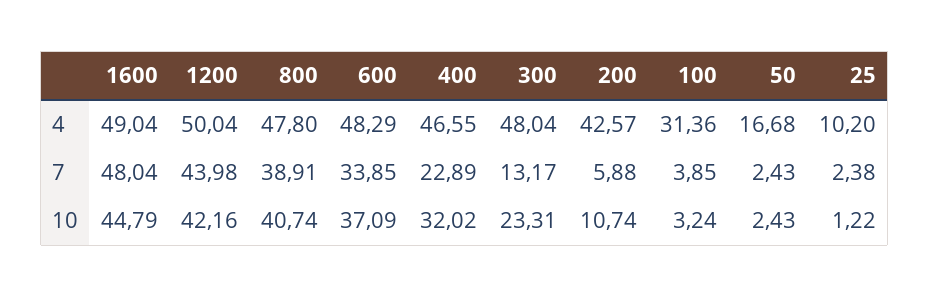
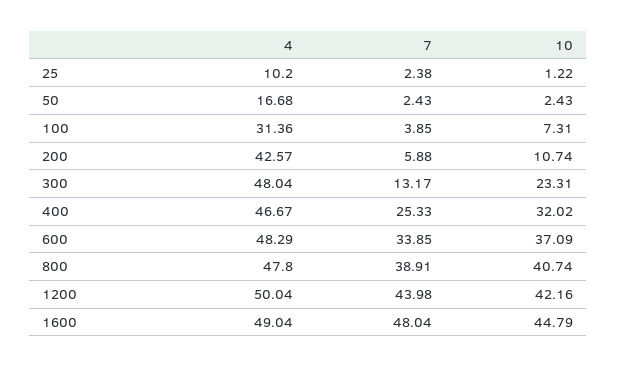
  {
    "1600": {
      "4": 49.04,
      "7": 48.04,
      "10": 44.79
    },
    "1200": {
      "4": 50.04,
      "7": 43.98,
      "10": 42.16
    },
    "800": {
      "4": 47.8,
      "7": 38.91,
      "10": 40.74
    },
    "600": {
      "4": 48.29,
      "7": 33.85,
      "10": 37.09
    },
    "400": {
-     "4": 46.55,
+     "4": 46.67,
-     "7": 22.89,
+     "7": 25.33,
      "10": 32.02
    },
    "300": {
      "4": 48.04,
      "7": 13.17,
      "10": 23.31
    },
    "200": {
      "4": 42.57,
      "7": 5.88,
      "10": 10.74
    },
    "100": {
      "4": 31.36,
      "7": 3.85,
-     "10": 3.24
+     "10": 7.31
    },
    "50": {
      "4": 16.68,
      "7": 2.43,
      "10": 2.43
    },
    "25": {
      "4": 10.2,
      "7": 2.38,
      "10": 1.22
    }
  }

